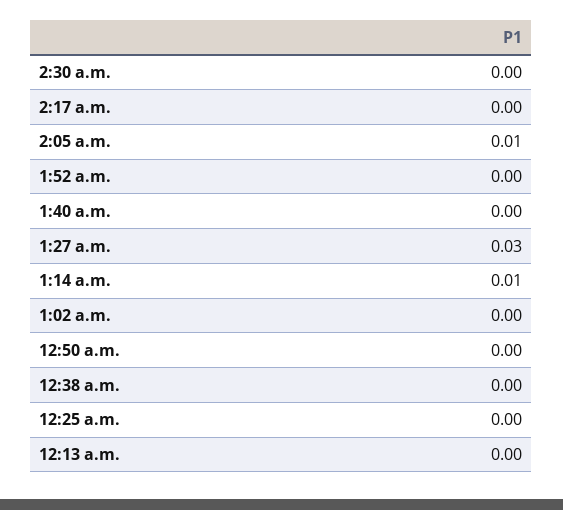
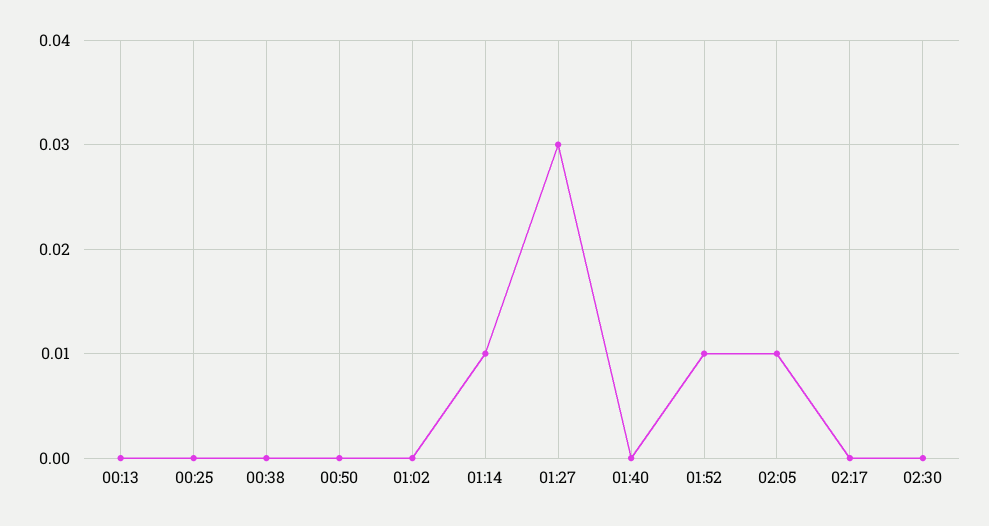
  {
    "2:30 a.m.": 0,
    "2:17 a.m.": 0,
    "2:05 a.m.": 0.01,
-   "1:52 a.m.": 0,
+   "1:52 a.m.": 0.01,
    "1:40 a.m.": 0,
    "1:27 a.m.": 0.03,
    "1:14 a.m.": 0.01,
    "1:02 a.m.": 0,
    "12:50 a.m.": 0,
    "12:38 a.m.": 0,
    "12:25 a.m.": 0,
    "12:13 a.m.": 0
  }

